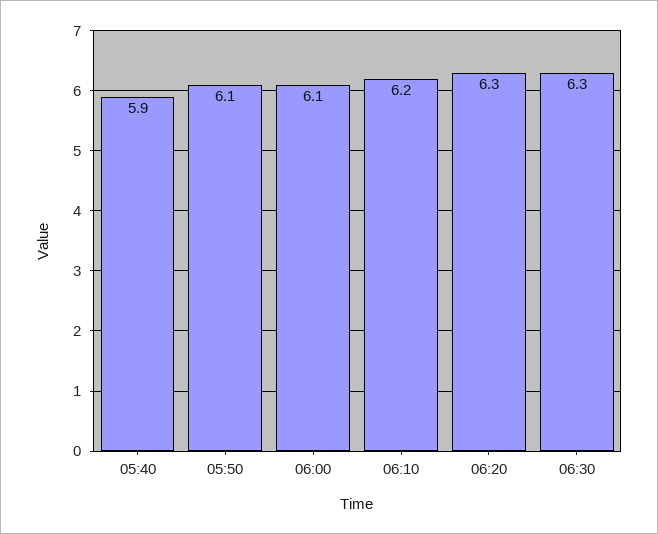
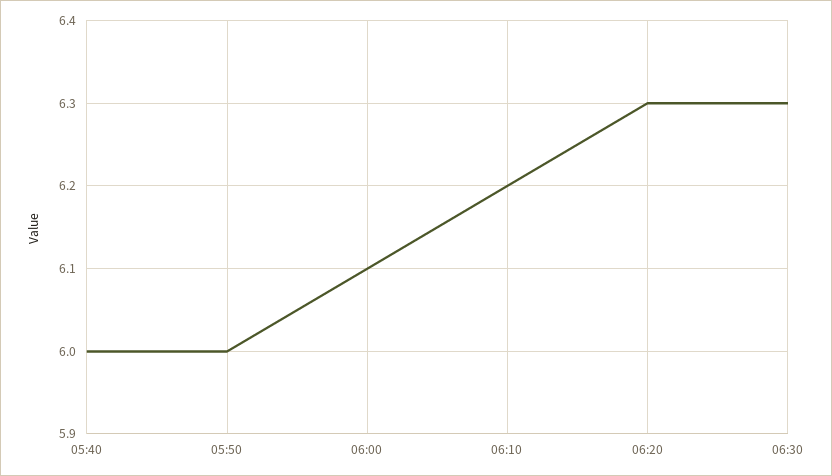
  {
-   "05:40": 5.9,
+   "05:40": 6,
-   "05:50": 6.1,
+   "05:50": 6,
    "06:00": 6.1,
    "06:10": 6.2,
    "06:20": 6.3,
    "06:30": 6.3
  }

